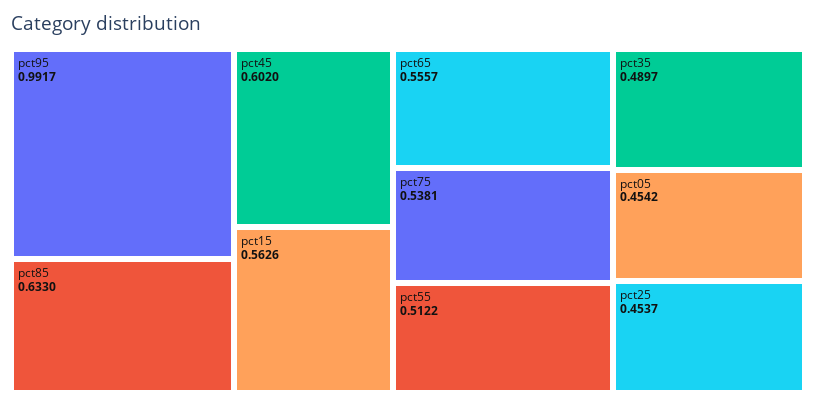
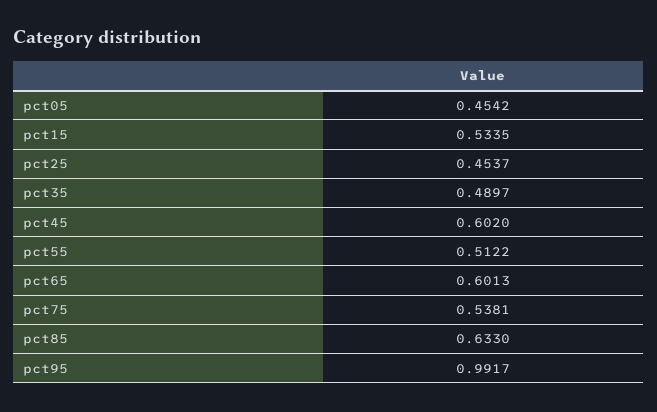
  {
    "pct95": 0.9917,
    "pct85": 0.633,
    "pct45": 0.602,
-   "pct15": 0.5626,
+   "pct15": 0.5335,
-   "pct65": 0.5557,
+   "pct65": 0.6013,
    "pct75": 0.5381,
    "pct55": 0.5122,
    "pct35": 0.4897,
    "pct05": 0.4542,
    "pct25": 0.4537
  }

